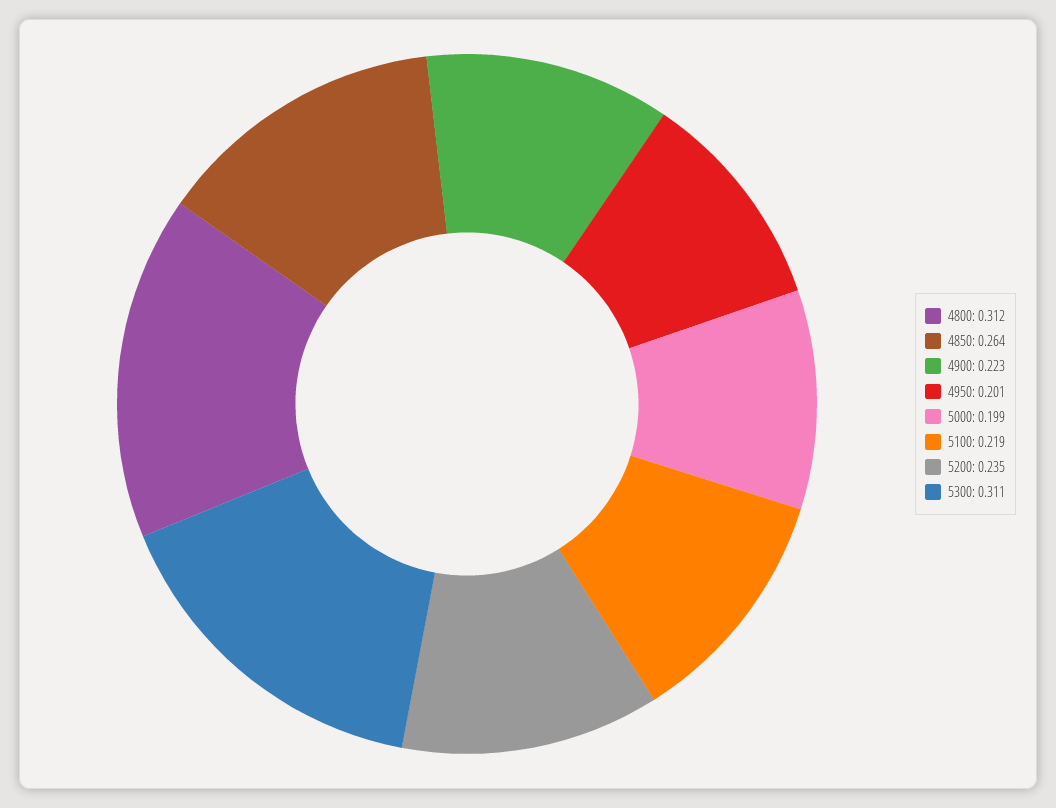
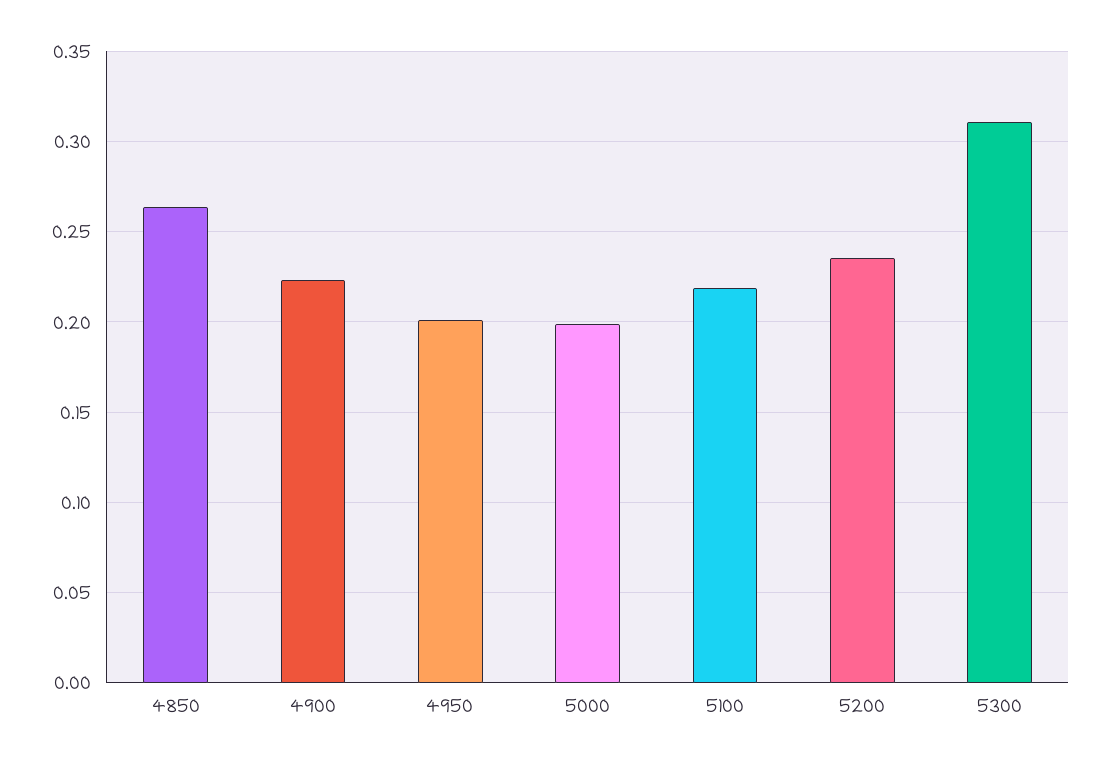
  {
-   "4800": 0.312,
    "4850": 0.264,
    "4900": 0.223,
    "4950": 0.201,
    "5000": 0.199,
    "5100": 0.219,
    "5200": 0.235,
    "5300": 0.311
  }

